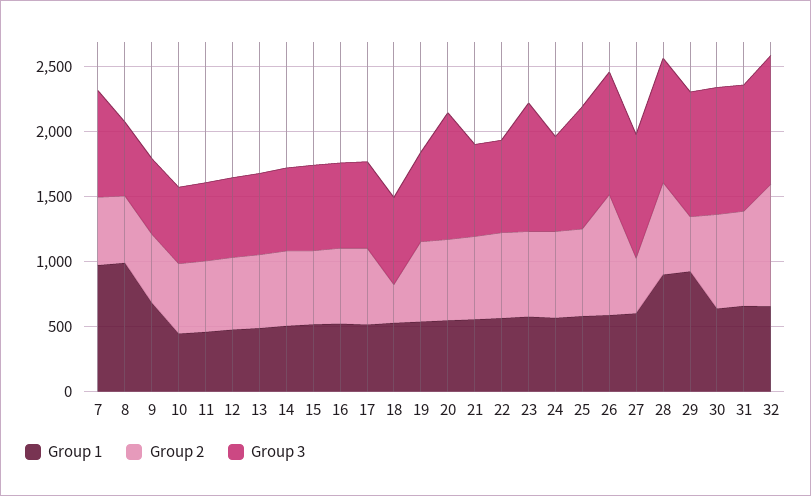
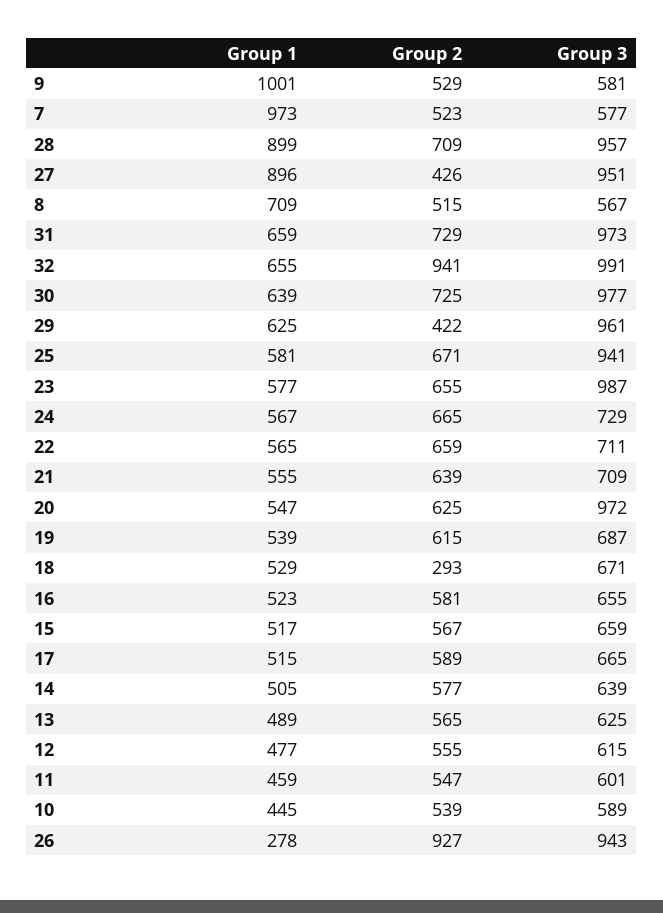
  {
    "Group 1": {
      "7": 973,
-     "8": 1000,
+     "8": 709,
-     "9": 700,
+     "9": 1001,
      "10": 445,
      "11": 459,
      "12": 477,
      "13": 489,
      "14": 505,
      "15": 517,
      "16": 523,
      "17": 515,
      "18": 529,
      "19": 539,
      "20": 547,
      "21": 555,
      "22": 565,
      "23": 577,
      "24": 567,
      "25": 581,
-     "26": 600,
+     "26": 278,
-     "27": 600,
+     "27": 896,
      "28": 899,
-     "29": 900,
+     "29": 625,
      "30": 639,
      "31": 659,
      "32": 655
    },
    "Group 2": {
      "7": 523,
      "8": 515,
      "9": 529,
      "10": 539,
      "11": 547,
      "12": 555,
      "13": 565,
      "14": 577,
      "15": 567,
      "16": 581,
      "17": 589,
      "18": 293,
      "19": 615,
      "20": 625,
      "21": 639,
      "22": 659,
      "23": 655,
      "24": 665,
      "25": 671,
      "26": 927,
      "27": 426,
      "28": 709,
      "29": 422,
      "30": 725,
      "31": 729,
      "32": 941
    },
    "Group 3": {
-     "7": 800,
+     "7": 577,
      "8": 567,
      "9": 581,
      "10": 589,
      "11": 601,
      "12": 615,
      "13": 625,
      "14": 639,
      "15": 659,
      "16": 655,
      "17": 665,
      "18": 671,
      "19": 687,
      "20": 972,
      "21": 709,
      "22": 711,
      "23": 987,
      "24": 729,
      "25": 941,
      "26": 943,
      "27": 951,
      "28": 957,
      "29": 961,
      "30": 977,
      "31": 973,
      "32": 991
    }
  }

